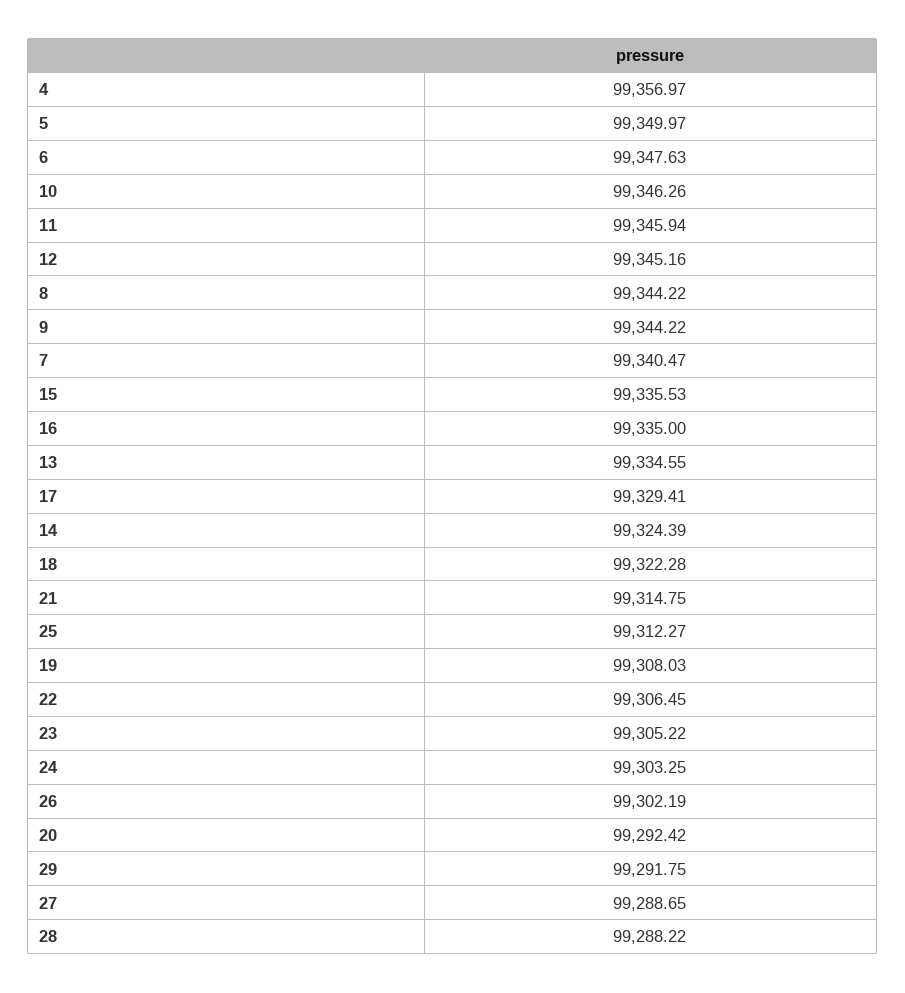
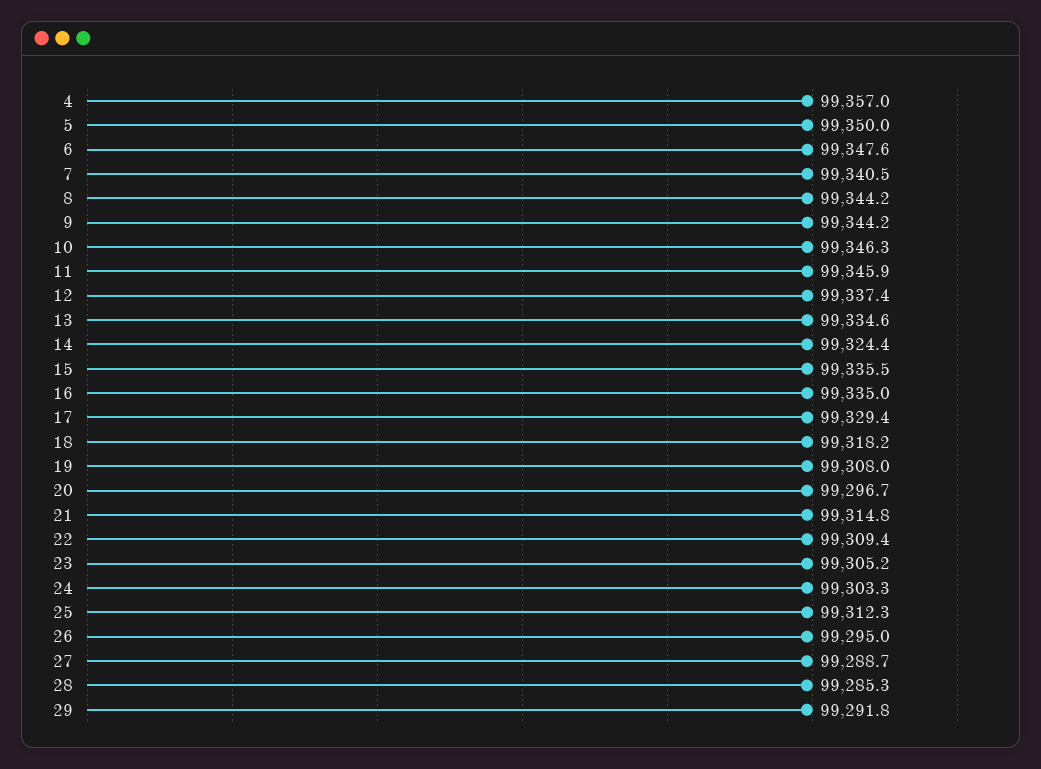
  {
    "4": 99356.97,
    "5": 99349.97,
    "6": 99347.63,
    "10": 99346.26,
    "11": 99345.94,
-   "12": 99345.16,
+   "12": 99337.4,
    "8": 99344.22,
    "9": 99344.22,
    "7": 99340.47,
    "15": 99335.53,
    "16": 99335,
    "13": 99334.55,
    "17": 99329.41,
    "14": 99324.39,
-   "18": 99322.28,
+   "18": 99318.2,
    "21": 99314.75,
    "25": 99312.27,
    "19": 99308.03,
-   "22": 99306.45,
+   "22": 99309.4,
    "23": 99305.22,
    "24": 99303.25,
-   "26": 99302.19,
+   "26": 99295,
-   "20": 99292.42,
+   "20": 99296.7,
    "29": 99291.75,
    "27": 99288.65,
-   "28": 99288.22
+   "28": 99285.3
  }

